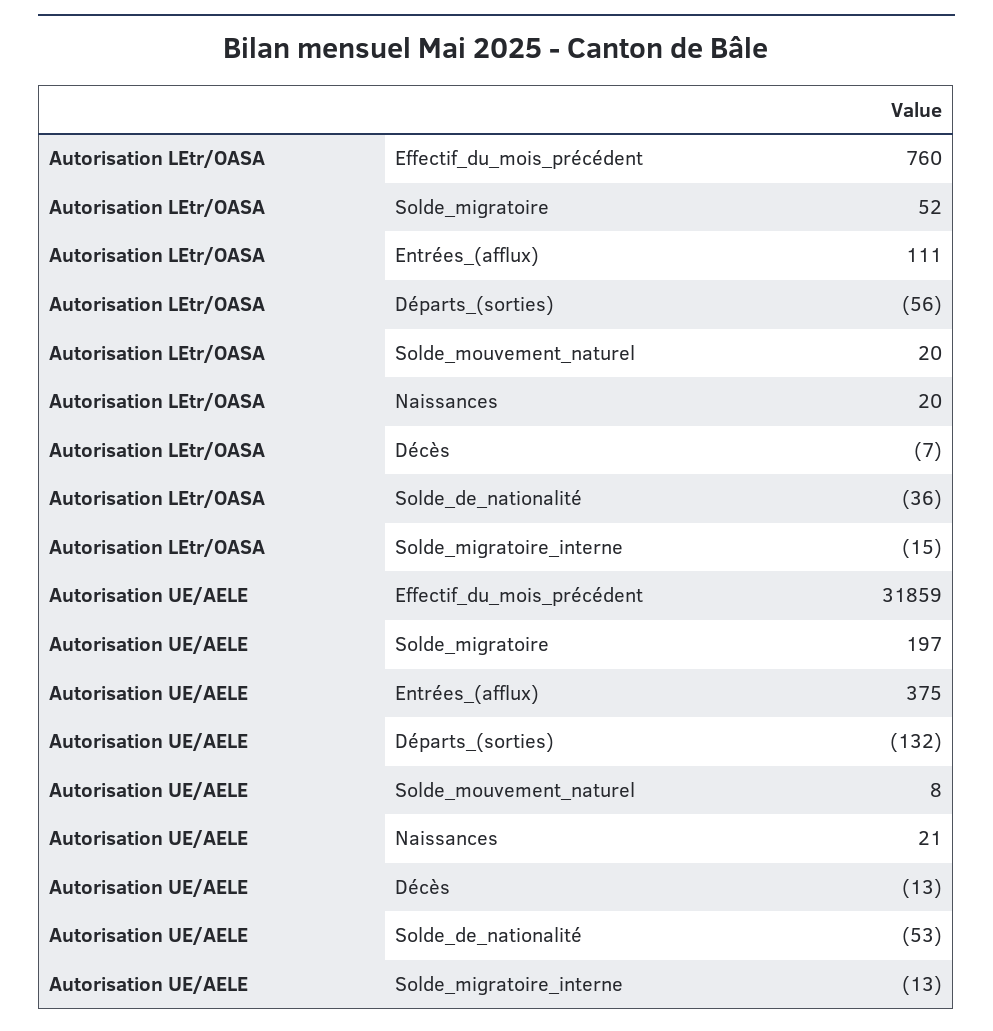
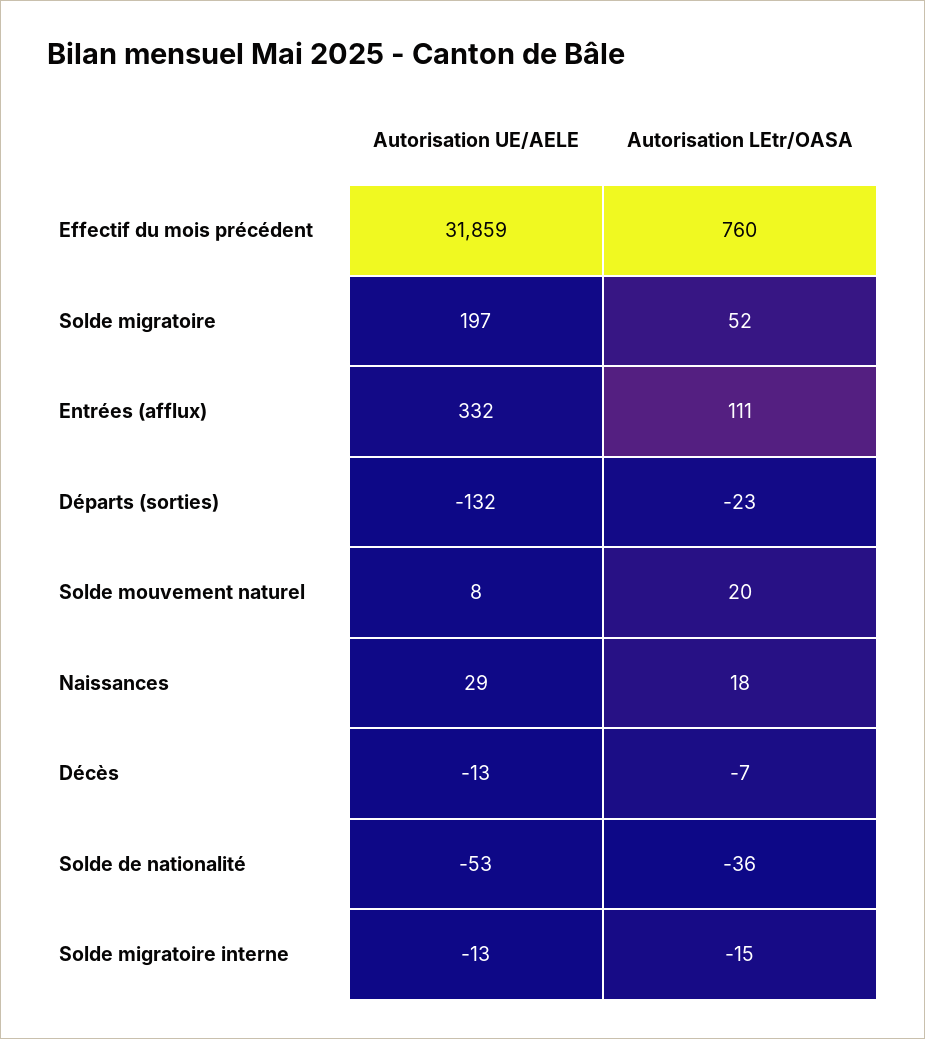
  {
    "Autorisation LEtr/OASA": {
      "Effectif_du_mois_précédent": 760,
      "Solde_migratoire": 52,
      "Entrées_(afflux)": 111,
-     "Départs_(sorties)": -56,
+     "Départs_(sorties)": -23,
      "Solde_mouvement_naturel": 20,
-     "Naissances": 20,
+     "Naissances": 18,
      "Décès": -7,
      "Solde_de_nationalité": -36,
      "Solde_migratoire_interne": -15
    },
    "Autorisation UE/AELE": {
      "Effectif_du_mois_précédent": 31859,
      "Solde_migratoire": 197,
-     "Entrées_(afflux)": 375,
+     "Entrées_(afflux)": 332,
      "Départs_(sorties)": -132,
      "Solde_mouvement_naturel": 8,
-     "Naissances": 21,
+     "Naissances": 29,
      "Décès": -13,
      "Solde_de_nationalité": -53,
      "Solde_migratoire_interne": -13
    }
  }

